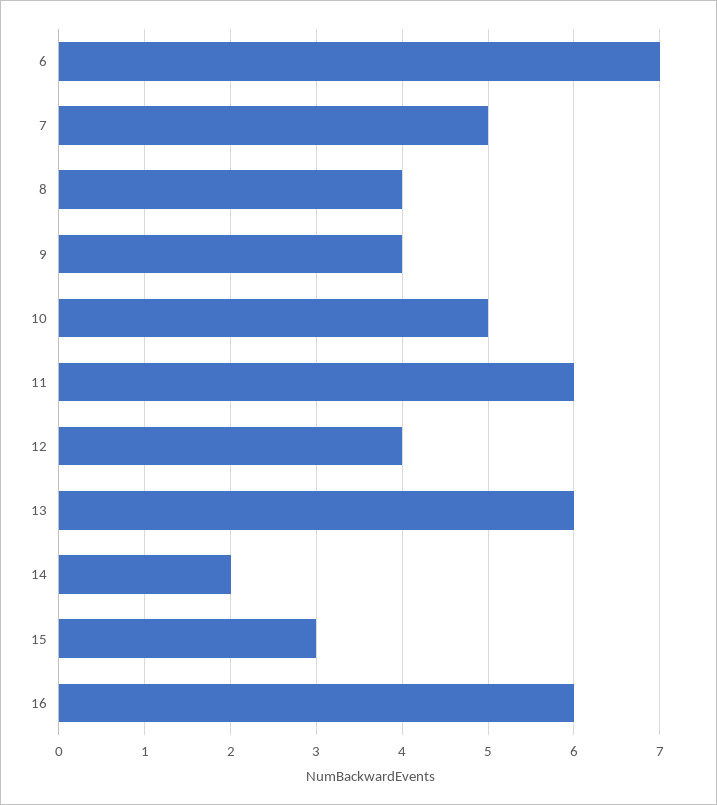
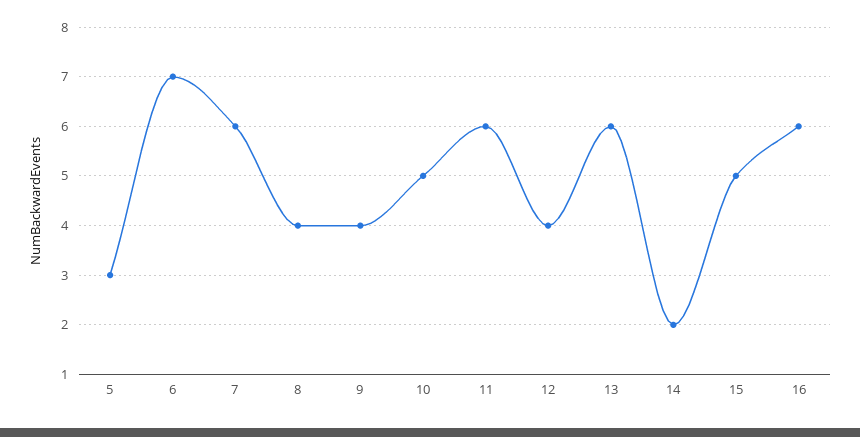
  {
    "6": 7,
-   "7": 5,
+   "7": 6,
    "8": 4,
    "9": 4,
    "10": 5,
    "11": 6,
    "12": 4,
    "13": 6,
    "14": 2,
-   "15": 3,
+   "15": 5,
-   "16": 6
+   "16": 6,
+   "5": 3
  }

